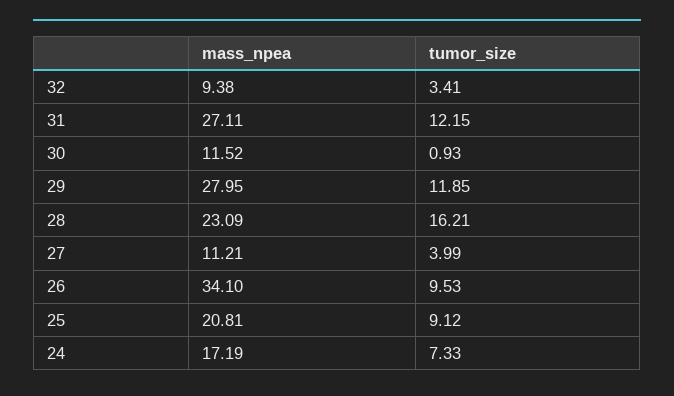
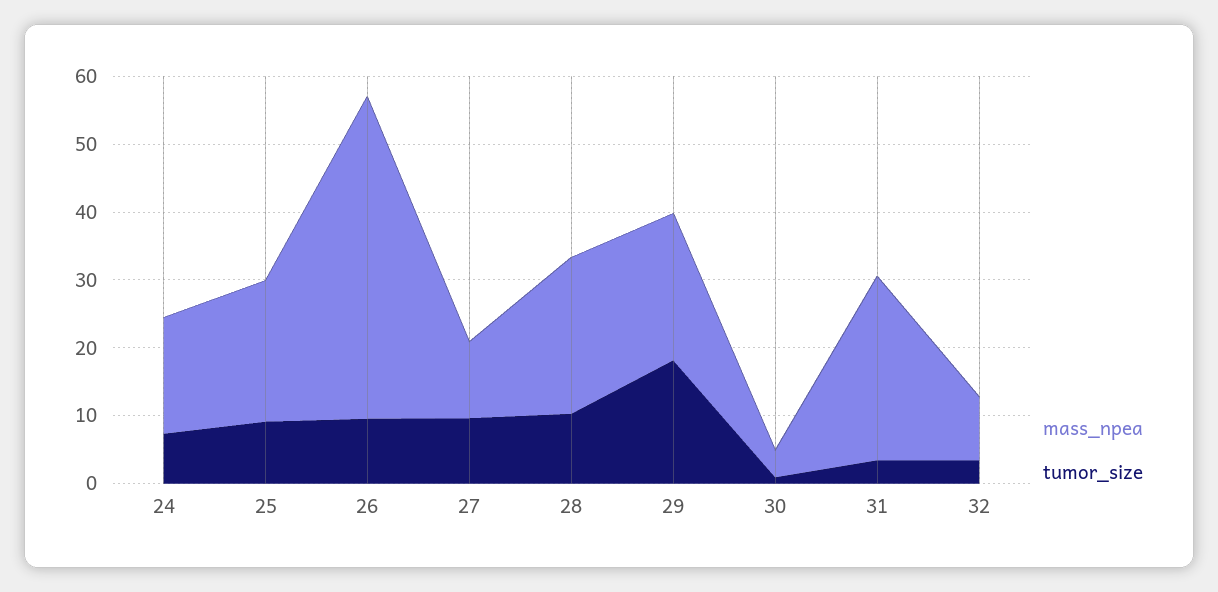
  {
    "mass_npea": {
      "32": 9.38,
      "31": 27.11,
-     "30": 11.52,
+     "30": 4,
-     "29": 27.95,
+     "29": 22,
      "28": 23.09,
      "27": 11.21,
-     "26": 34.1,
+     "26": 48,
      "25": 20.81,
      "24": 17.19
    },
    "tumor_size": {
      "32": 3.41,
-     "31": 12.15,
+     "31": 4,
      "30": 0.93,
-     "29": 11.85,
+     "29": 18,
-     "28": 16.21,
+     "28": 10,
-     "27": 3.99,
+     "27": 10,
      "26": 9.53,
      "25": 9.12,
      "24": 7.33
    }
  }

